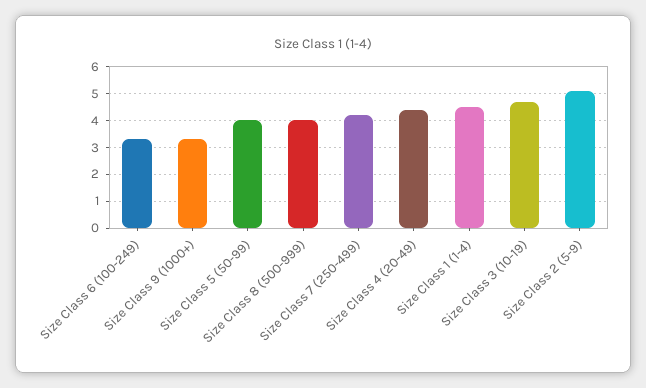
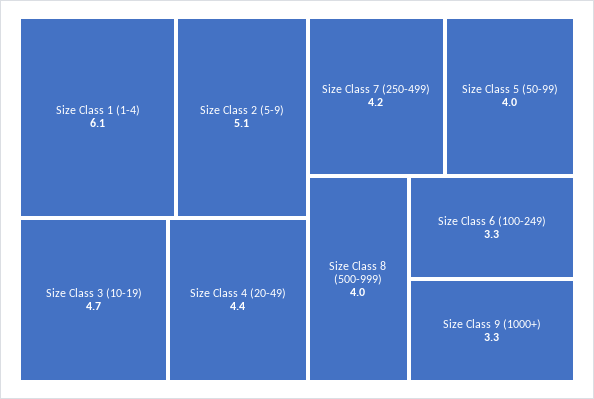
  {
    "Size Class 6 (100-249)": 3.3,
    "Size Class 9 (1000+)": 3.3,
    "Size Class 5 (50-99)": 4,
    "Size Class 8 (500-999)": 4,
    "Size Class 7 (250-499)": 4.2,
    "Size Class 4 (20-49)": 4.4,
-   "Size Class 1 (1-4)": 4.5,
+   "Size Class 1 (1-4)": 6.1,
    "Size Class 3 (10-19)": 4.7,
    "Size Class 2 (5-9)": 5.1
  }

